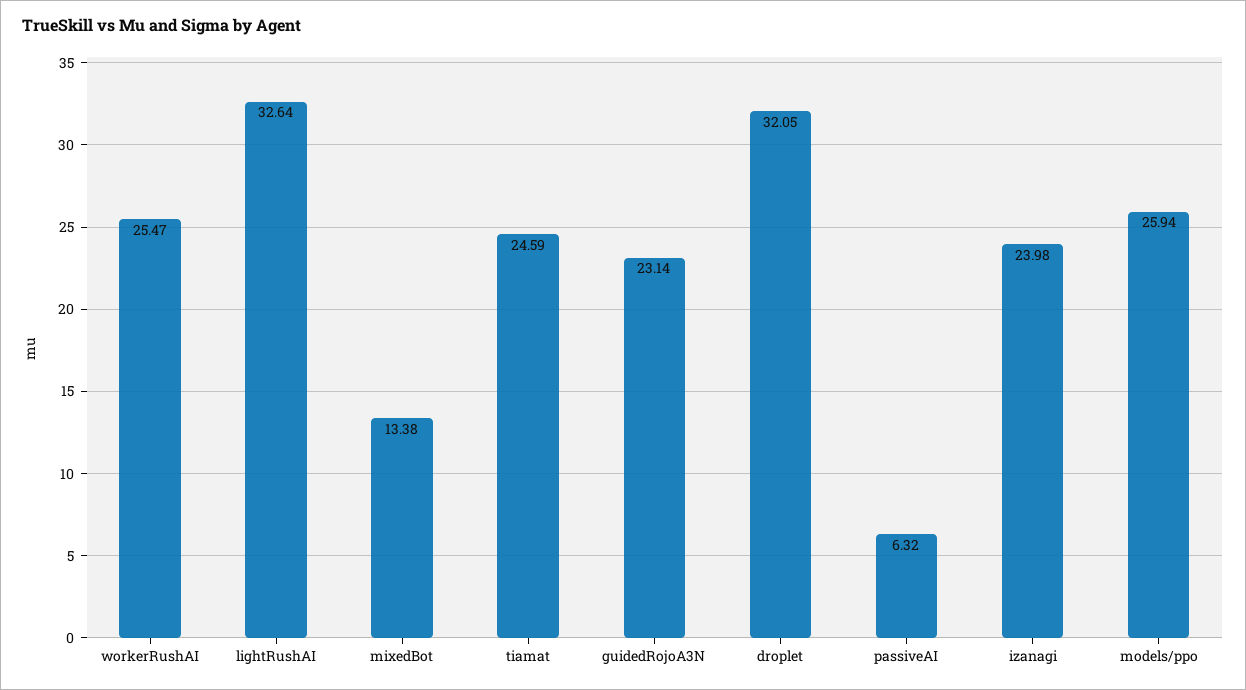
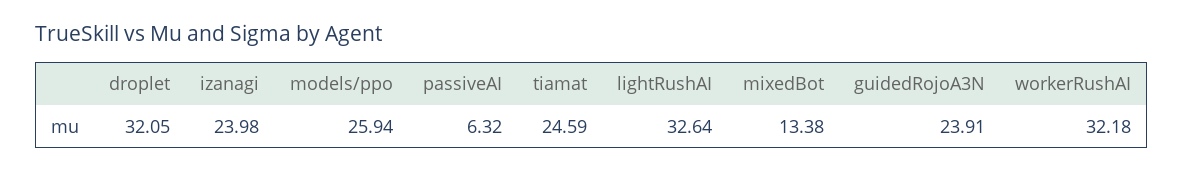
  {
-   "workerRushAI": 25.47,
+   "workerRushAI": 32.18,
    "lightRushAI": 32.64,
    "mixedBot": 13.38,
    "tiamat": 24.59,
-   "guidedRojoA3N": 23.14,
+   "guidedRojoA3N": 23.91,
    "droplet": 32.05,
    "passiveAI": 6.32,
    "izanagi": 23.98,
    "models/ppo": 25.94
  }

